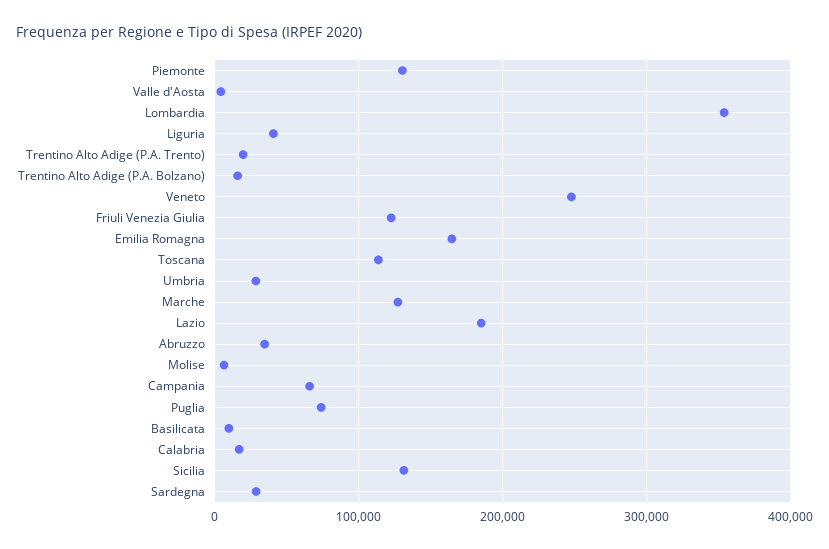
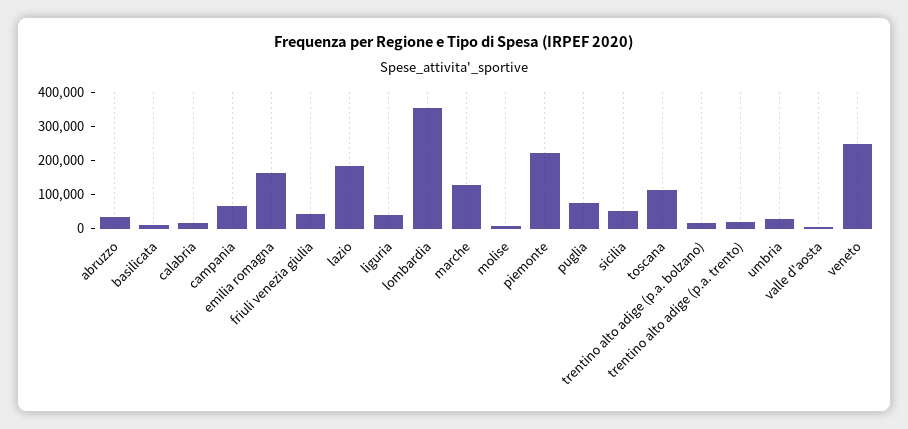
  {
-   "Piemonte": 130000,
+   "Piemonte": 225000,
    "Valle d'Aosta": 0,
    "Lombardia": 350000,
    "Liguria": 40000,
    "Trentino Alto Adige (P.A. Trento)": 20000,
    "Trentino Alto Adige (P.A. Bolzano)": 20000,
    "Veneto": 250000,
-   "Friuli Venezia Giulia": 120000,
+   "Friuli Venezia Giulia": 50000,
    "Emilia Romagna": 160000,
    "Toscana": 110000,
    "Umbria": 30000,
    "Marche": 130000,
    "Lazio": 190000,
    "Abruzzo": 30000,
    "Molise": 10000,
    "Campania": 70000,
    "Puglia": 70000,
    "Basilicata": 10000,
    "Calabria": 20000,
-   "Sicilia": 130000,
+   "Sicilia": 50000
-   "Sardegna": 30000
  }

